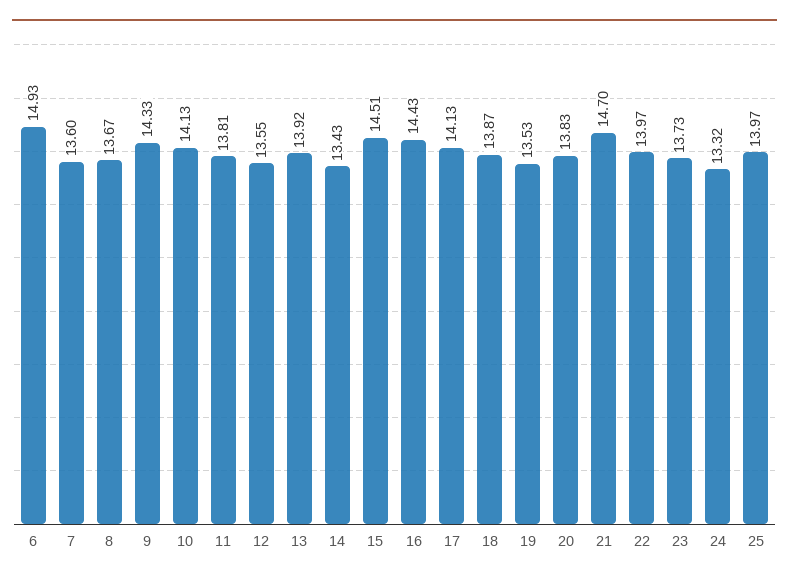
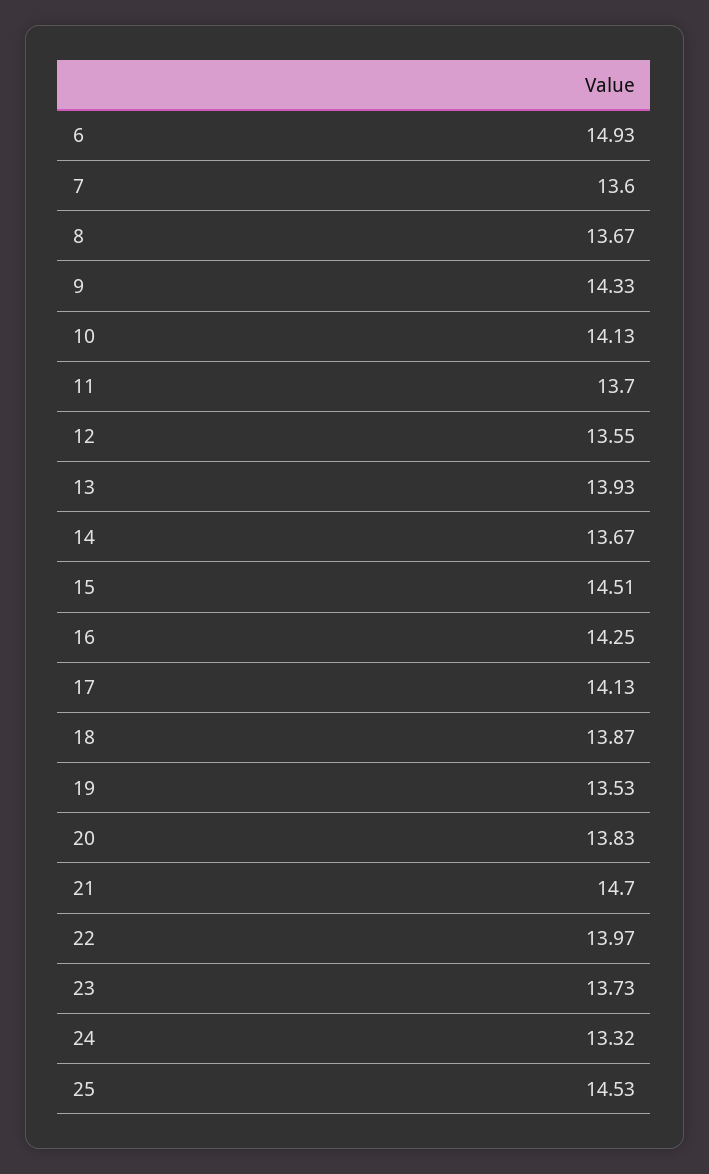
  {
    "6": 14.93,
    "7": 13.6,
    "8": 13.67,
    "9": 14.33,
    "10": 14.13,
-   "11": 13.81,
+   "11": 13.7,
    "12": 13.55,
-   "13": 13.92,
+   "13": 13.93,
-   "14": 13.43,
+   "14": 13.67,
    "15": 14.51,
-   "16": 14.43,
+   "16": 14.25,
    "17": 14.13,
    "18": 13.87,
    "19": 13.53,
    "20": 13.83,
    "21": 14.7,
    "22": 13.97,
    "23": 13.73,
    "24": 13.32,
-   "25": 13.97
+   "25": 14.53
  }

